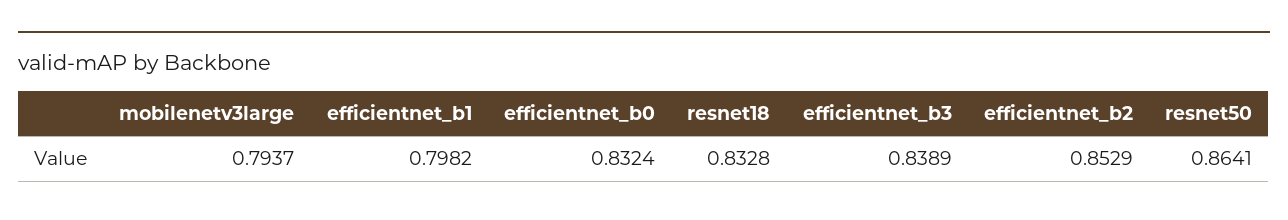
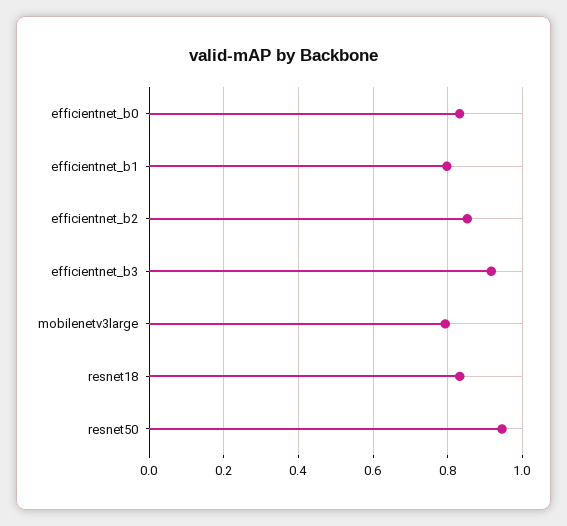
  {
    "mobilenetv3large": 0.7937,
    "efficientnet_b1": 0.7982,
    "efficientnet_b0": 0.8324,
    "resnet18": 0.8328,
-   "efficientnet_b3": 0.8389,
+   "efficientnet_b3": 0.92,
    "efficientnet_b2": 0.8529,
-   "resnet50": 0.8641
+   "resnet50": 0.94
  }

